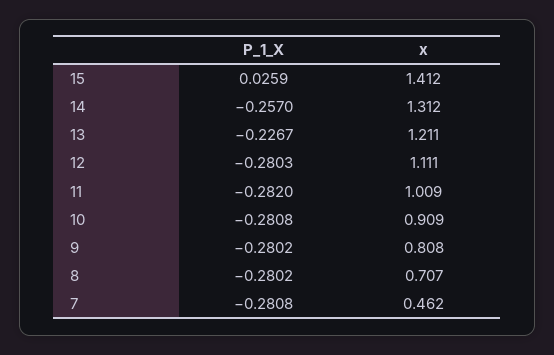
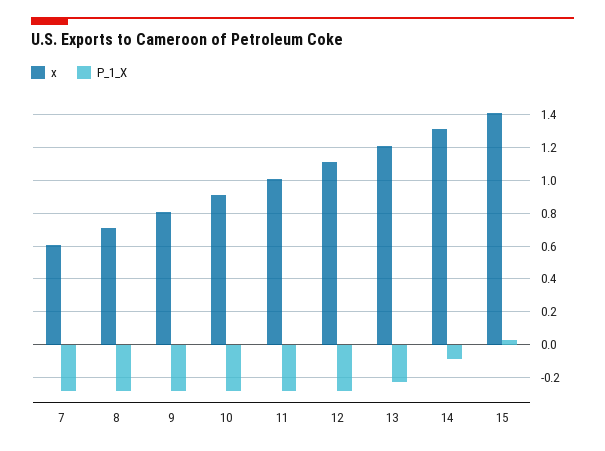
  {
    "P_1_X": {
      "15": 0.0259,
-     "14": -0.257,
+     "14": -0.1,
      "13": -0.2267,
      "12": -0.2803,
      "11": -0.282,
      "10": -0.2808,
      "9": -0.2802,
      "8": -0.2802,
      "7": -0.2808
    },
    "x": {
      "15": 1.412,
      "14": 1.312,
      "13": 1.211,
      "12": 1.111,
      "11": 1.009,
      "10": 0.909,
      "9": 0.808,
      "8": 0.707,
-     "7": 0.462
+     "7": 0.6
    }
  }

